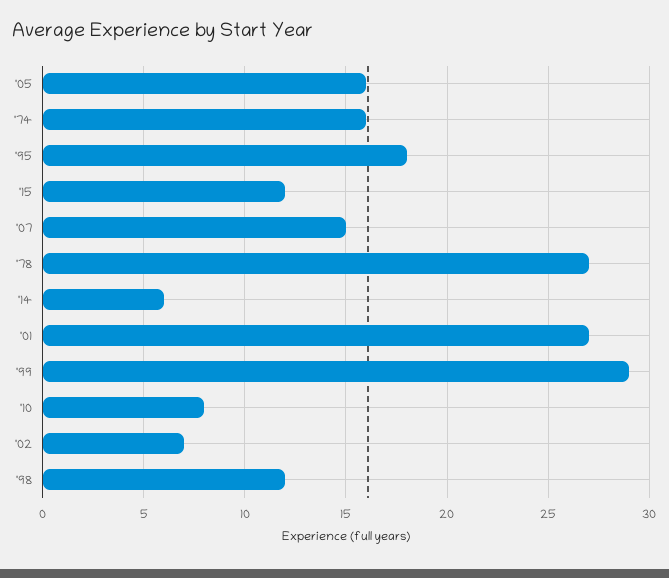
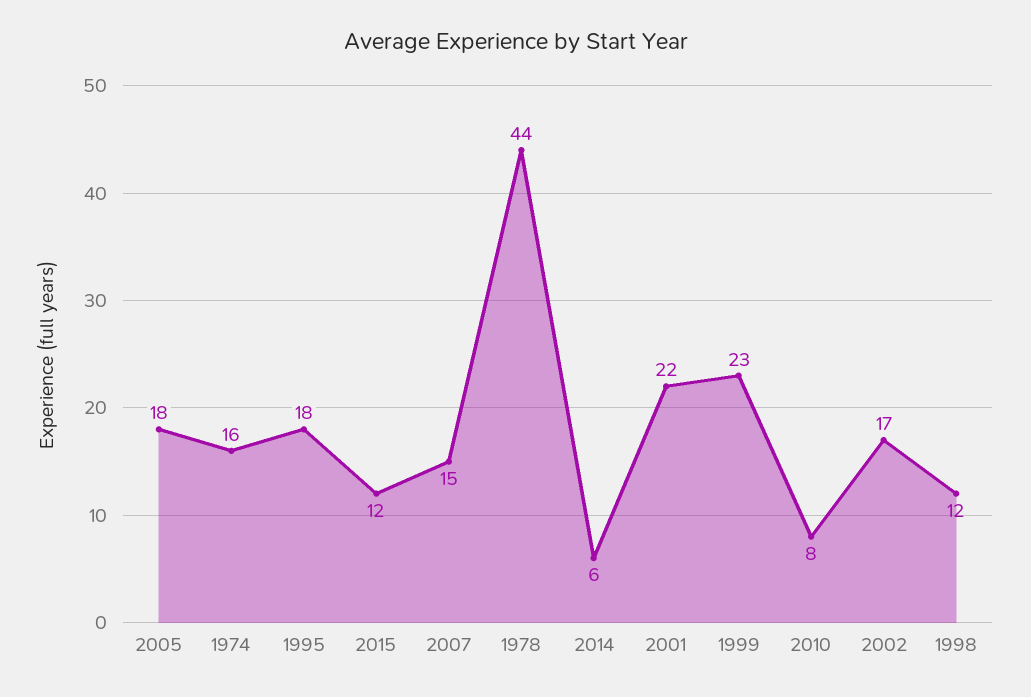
  {
-   "'05": 16,
+   "'05": 18,
    "'74": 16,
    "'95": 18,
    "'15": 12,
    "'07": 15,
-   "'78": 27,
+   "'78": 44,
    "'14": 6,
-   "'01": 27,
+   "'01": 22,
-   "'99": 29,
+   "'99": 23,
    "'10": 8,
-   "'02": 7,
+   "'02": 17,
    "'98": 12
  }

